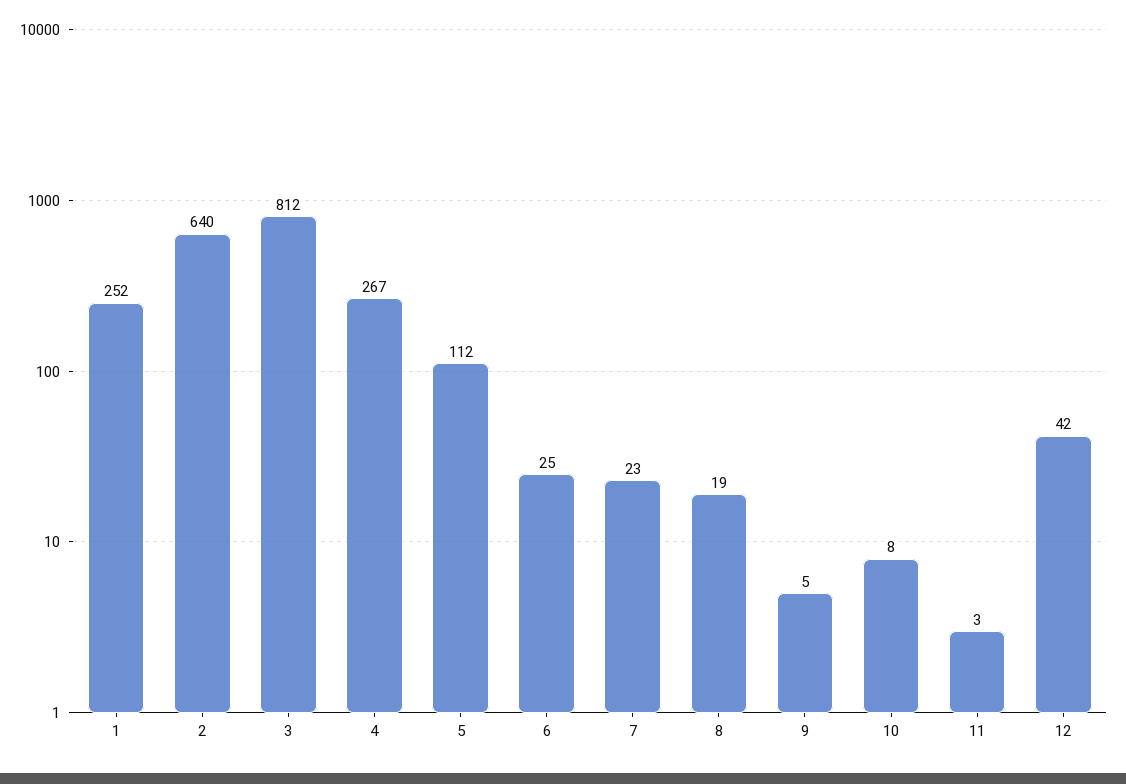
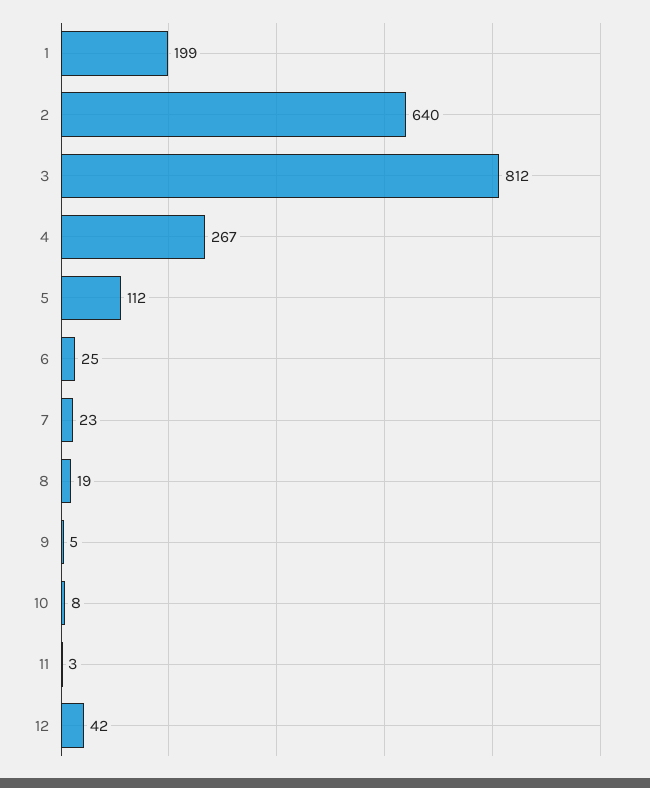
  {
-   "1": 252,
+   "1": 199,
    "2": 640,
    "3": 812,
    "4": 267,
    "5": 112,
    "6": 25,
    "7": 23,
    "8": 19,
    "9": 5,
    "10": 8,
    "11": 3,
    "12": 42
  }

